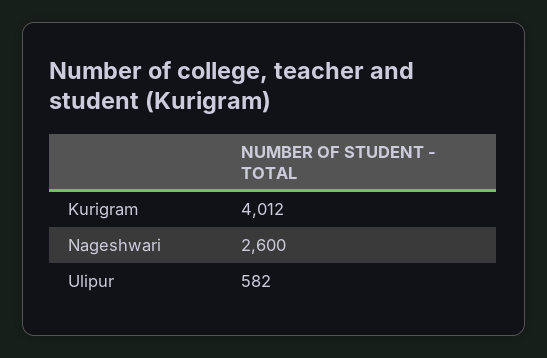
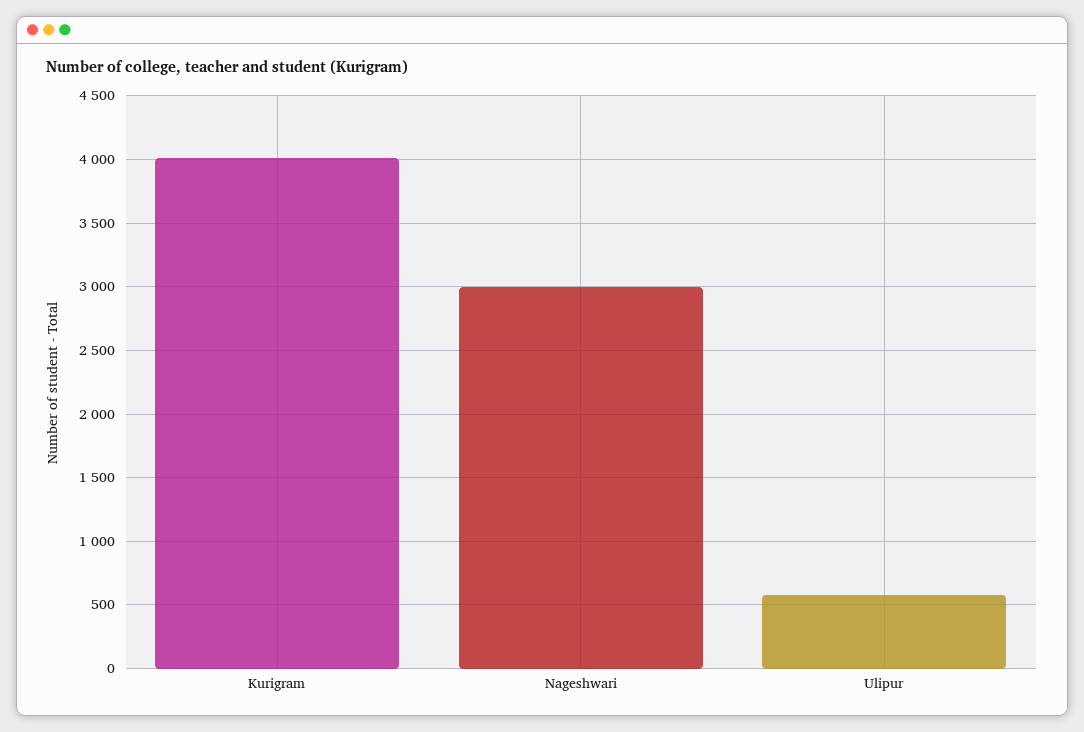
  {
    "Kurigram": 4012,
-   "Nageshwari": 2600,
+   "Nageshwari": 3000,
    "Ulipur": 582
  }

